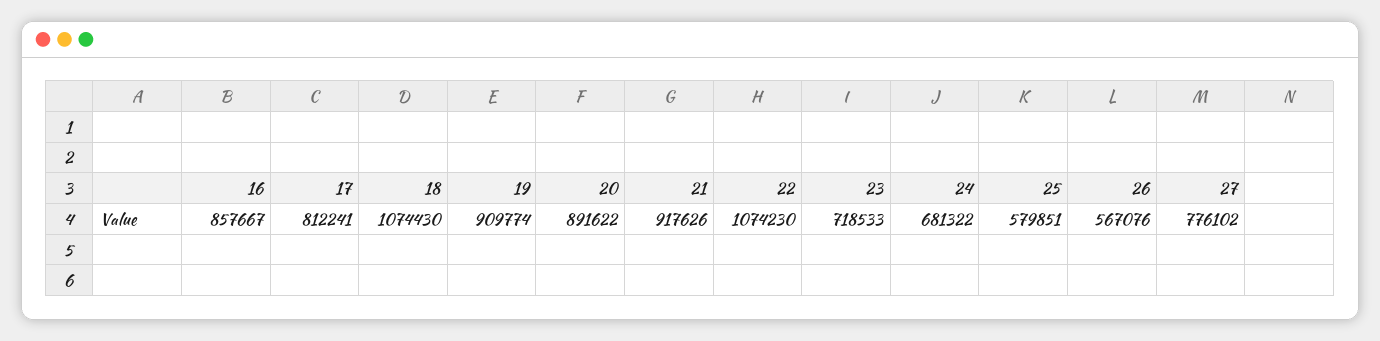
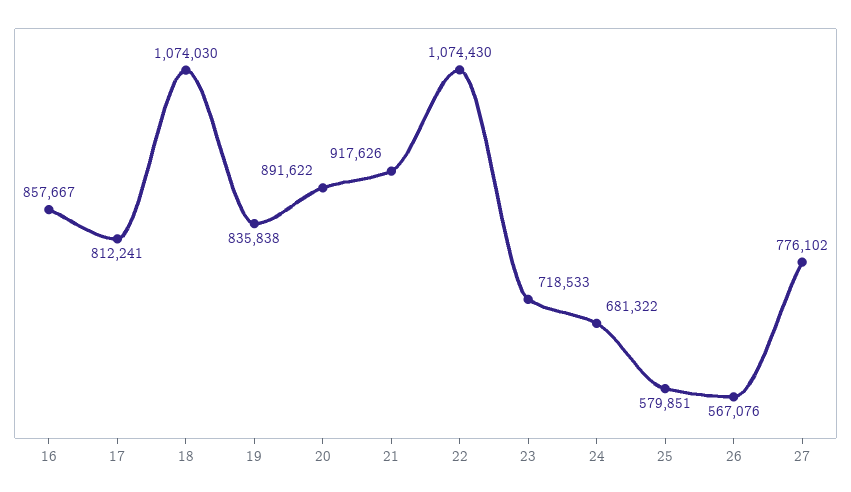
  {
    "16": 857667,
    "17": 812241,
-   "18": 1074430,
+   "18": 1074030,
-   "19": 909774,
+   "19": 835838,
    "20": 891622,
    "21": 917626,
-   "22": 1074230,
+   "22": 1074430,
    "23": 718533,
    "24": 681322,
    "25": 579851,
    "26": 567076,
    "27": 776102
  }

